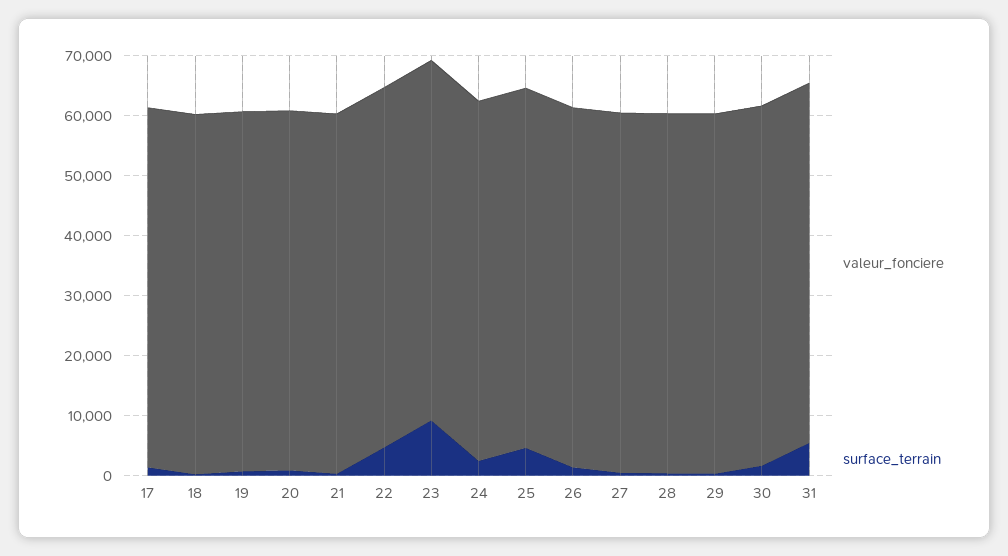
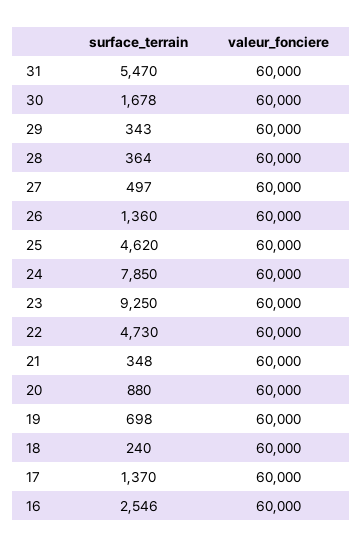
  {
    "valeur_fonciere": {
      "17": 60000,
      "18": 60000,
      "19": 60000,
      "20": 60000,
      "21": 60000,
      "22": 60000,
      "23": 60000,
      "24": 60000,
      "25": 60000,
      "26": 60000,
      "27": 60000,
      "28": 60000,
      "29": 60000,
      "30": 60000,
-     "31": 60000
+     "31": 60000,
+     "16": 60000
    },
    "surface_terrain": {
      "17": 1370,
      "18": 240,
      "19": 698,
      "20": 880,
      "21": 348,
      "22": 4730,
      "23": 9250,
-     "24": 2000,
+     "24": 7850,
      "25": 4620,
      "26": 1360,
      "27": 497,
      "28": 364,
      "29": 343,
      "30": 1678,
-     "31": 5470
+     "31": 5470,
+     "16": 2546
    }
  }

